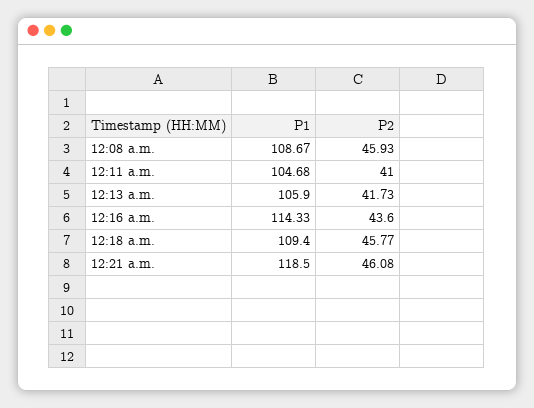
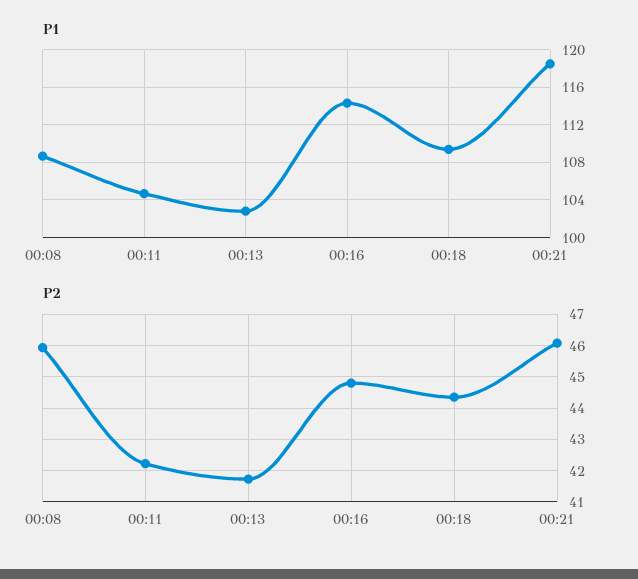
  {
    "P1": {
      "12:08 a.m.": 108.67,
      "12:11 a.m.": 104.68,
-     "12:13 a.m.": 105.9,
+     "12:13 a.m.": 103,
      "12:16 a.m.": 114.33,
      "12:18 a.m.": 109.4,
      "12:21 a.m.": 118.5
    },
    "P2": {
      "12:08 a.m.": 45.93,
-     "12:11 a.m.": 41,
+     "12:11 a.m.": 42.2,
      "12:13 a.m.": 41.73,
-     "12:16 a.m.": 43.6,
+     "12:16 a.m.": 44.8,
-     "12:18 a.m.": 45.77,
+     "12:18 a.m.": 44.4,
      "12:21 a.m.": 46.08
    }
  }

